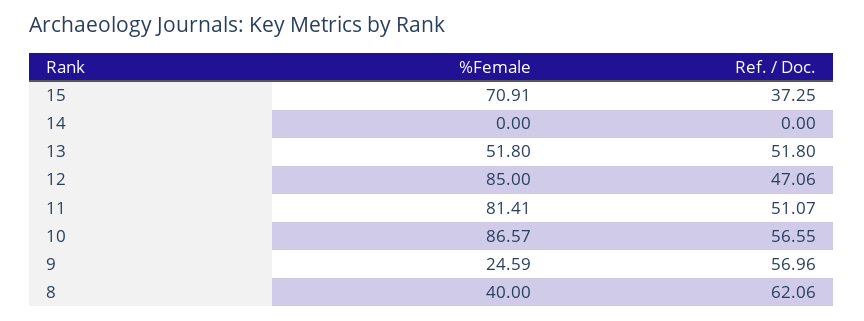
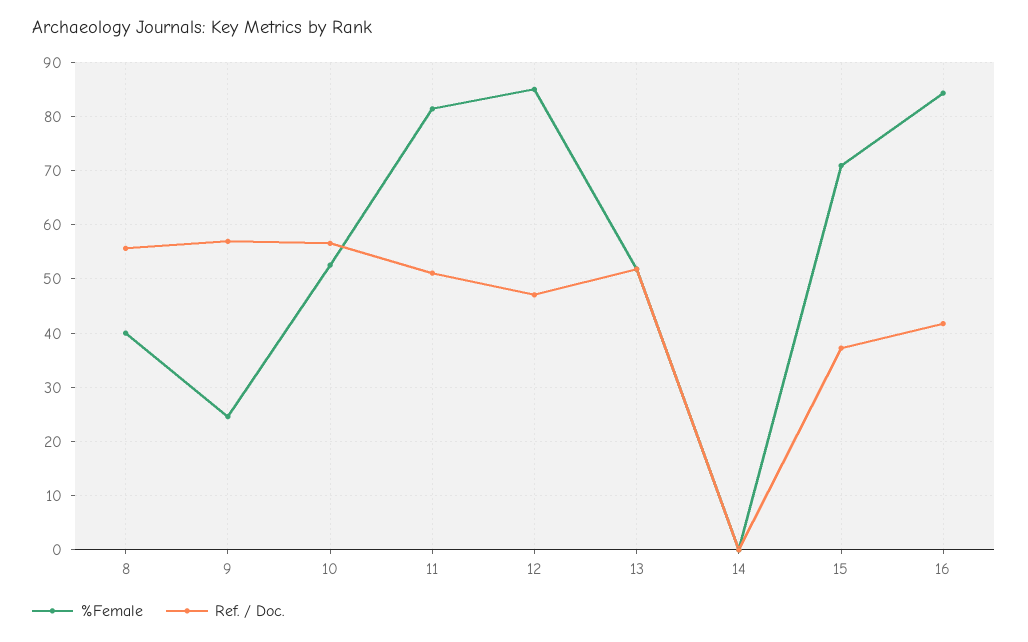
  {
    "%Female": {
      "15": 70.91,
      "14": 0,
      "13": 51.8,
      "12": 85,
      "11": 81.41,
-     "10": 86.57,
+     "10": 52,
      "9": 24.59,
-     "8": 40
+     "8": 40,
+     "16": 84
    },
    "Ref. / Doc.": {
      "15": 37.25,
      "14": 0,
      "13": 51.8,
      "12": 47.06,
      "11": 51.07,
      "10": 56.55,
      "9": 56.96,
-     "8": 62.06
+     "8": 56,
+     "16": 42
    }
  }

